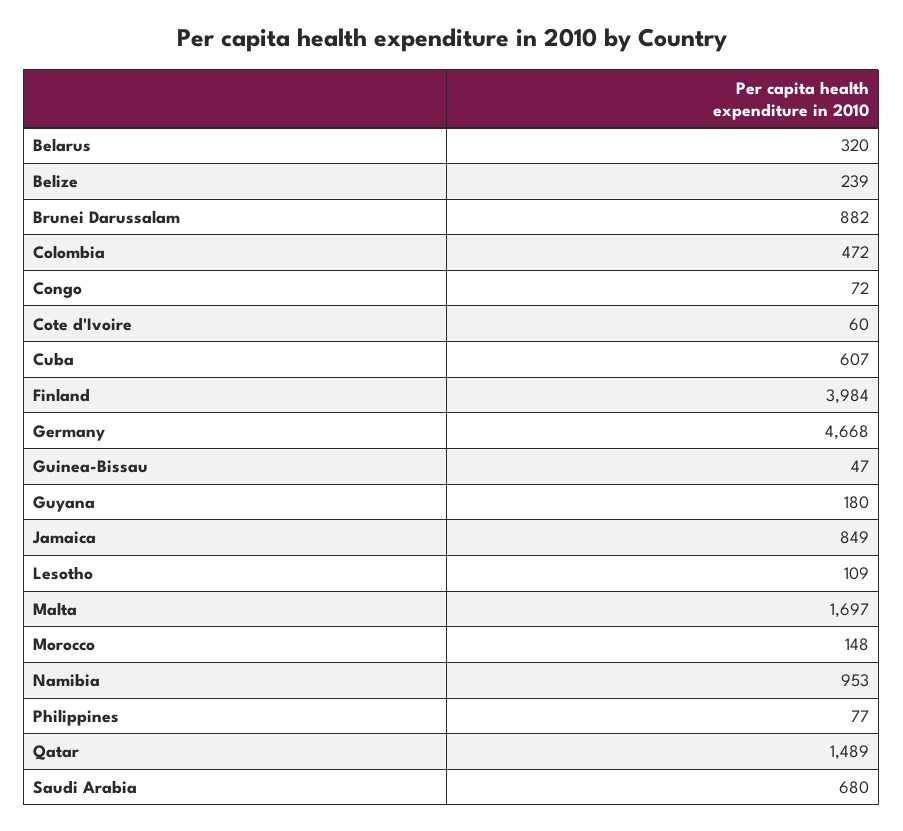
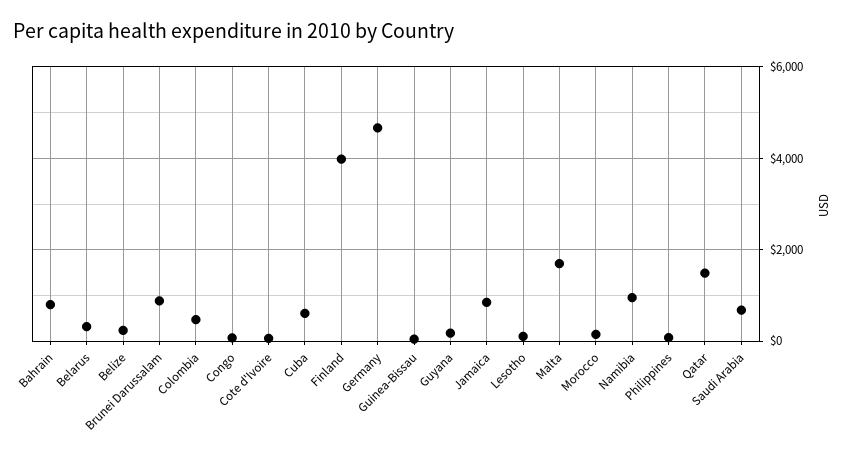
  {
    "Belarus": 320,
    "Belize": 239,
    "Brunei Darussalam": 882,
    "Colombia": 472,
    "Congo": 72,
    "Cote d'Ivoire": 60,
    "Cuba": 607,
    "Finland": 3984,
    "Germany": 4668,
    "Guinea-Bissau": 47,
    "Guyana": 180,
    "Jamaica": 849,
    "Lesotho": 109,
    "Malta": 1697,
    "Morocco": 148,
    "Namibia": 953,
    "Philippines": 77,
    "Qatar": 1489,
-   "Saudi Arabia": 680
+   "Saudi Arabia": 680,
+   "Bahrain": 800
  }

